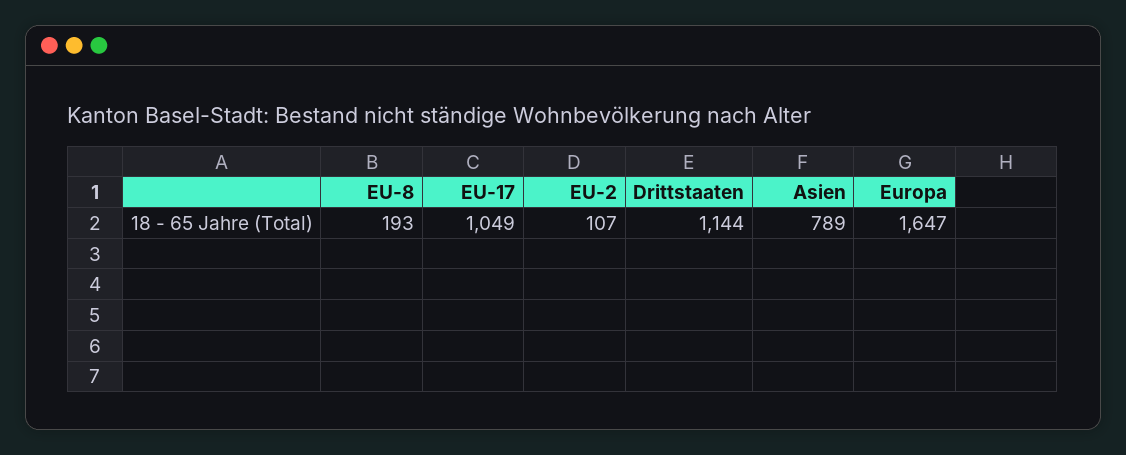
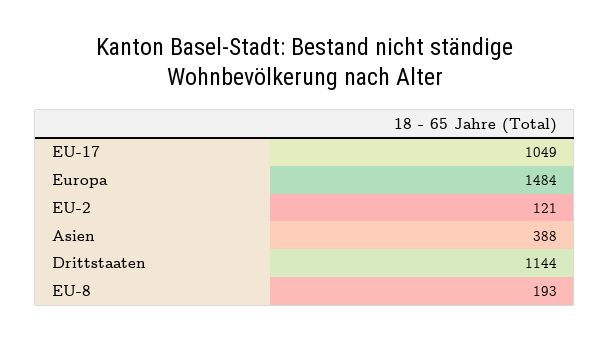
  {
    "EU-8": 193,
    "EU-17": 1049,
-   "EU-2": 107,
+   "EU-2": 121,
    "Drittstaaten": 1144,
-   "Asien": 789,
+   "Asien": 388,
-   "Europa": 1647
+   "Europa": 1484
  }

